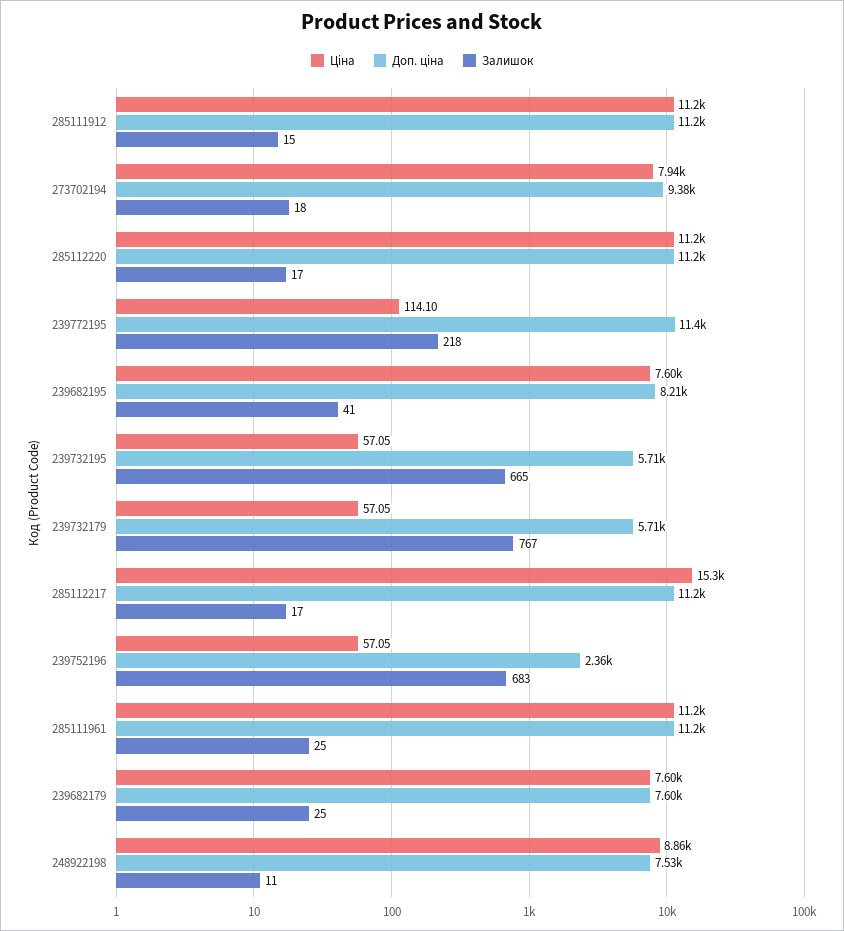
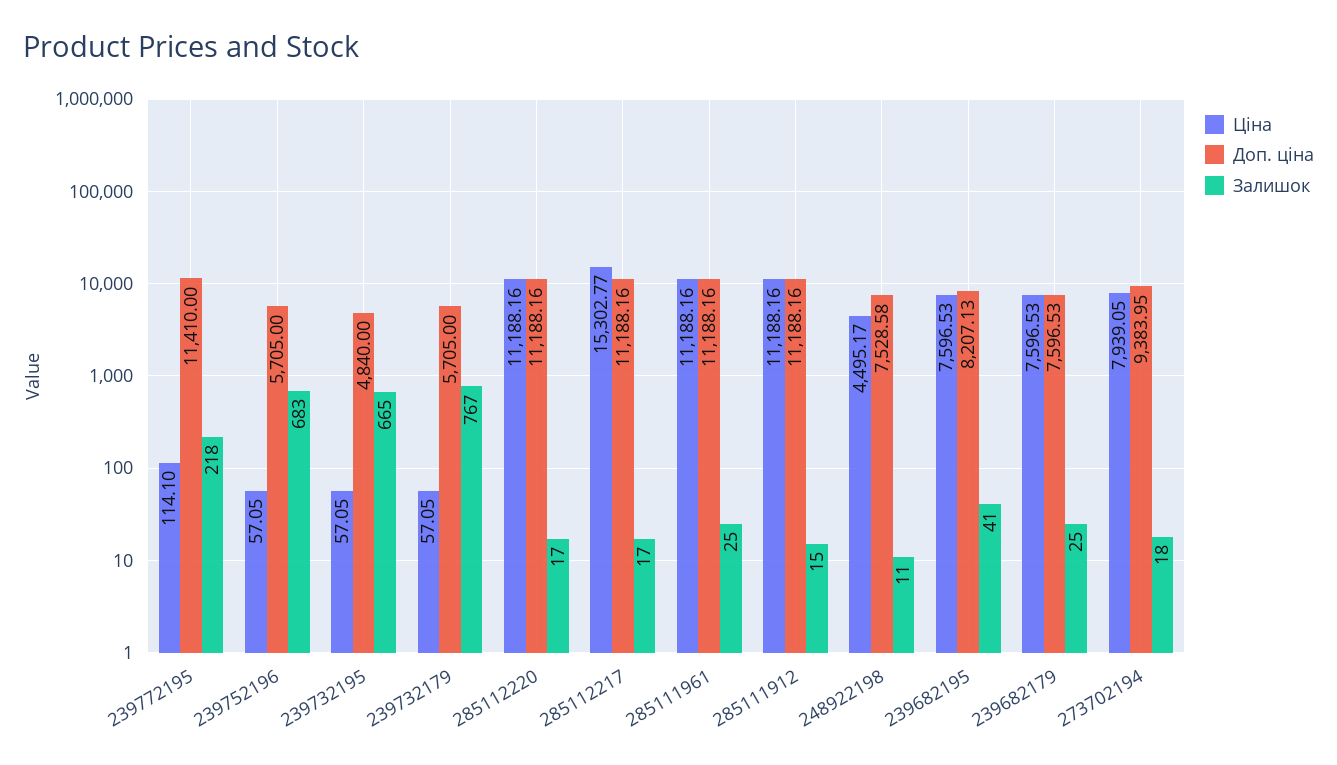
  {
    "Ціна": {
      "285111912": 11188.16,
      "273702194": 7939.05,
      "285112220": 11188.16,
      "239772195": 114.1,
      "239682195": 7596.53,
      "239732195": 57.05,
      "239732179": 57.05,
      "285112217": 15302.77,
      "239752196": 57.05,
      "285111961": 11188.16,
      "239682179": 7596.53,
-     "248922198": 8860
+     "248922198": 4495.17
    },
    "Доп. ціна": {
      "285111912": 11188.16,
      "273702194": 9383.95,
      "285112220": 11188.16,
      "239772195": 11410,
      "239682195": 8207.13,
-     "239732195": 5710,
+     "239732195": 4840,
      "239732179": 5705,
      "285112217": 11188.16,
-     "239752196": 2360,
+     "239752196": 5705,
      "285111961": 11188.16,
      "239682179": 7596.53,
      "248922198": 7528.58
    },
    "Залишок": {
      "285111912": 15,
      "273702194": 18,
      "285112220": 17,
      "239772195": 218,
      "239682195": 41,
      "239732195": 665,
      "239732179": 767,
      "285112217": 17,
      "239752196": 683,
      "285111961": 25,
      "239682179": 25,
      "248922198": 11
    }
  }

